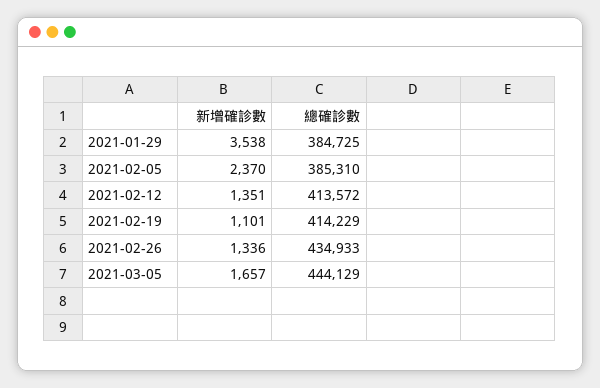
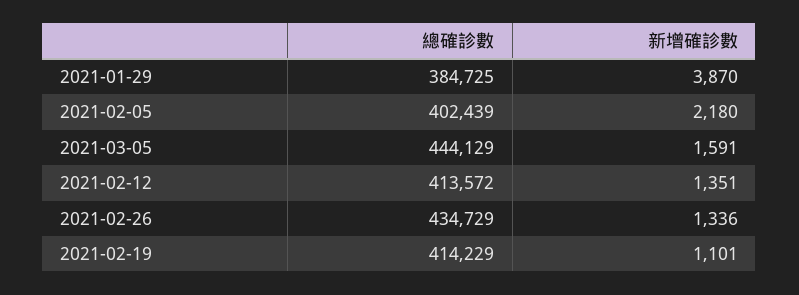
  {
    "新增確診數": {
-     "2021-01-29": 3538,
+     "2021-01-29": 3870,
-     "2021-02-05": 2370,
+     "2021-02-05": 2180,
      "2021-02-12": 1351,
      "2021-02-19": 1101,
      "2021-02-26": 1336,
-     "2021-03-05": 1657
+     "2021-03-05": 1591
    },
    "總確診數": {
      "2021-01-29": 384725,
-     "2021-02-05": 385310,
+     "2021-02-05": 402439,
      "2021-02-12": 413572,
      "2021-02-19": 414229,
-     "2021-02-26": 434933,
+     "2021-02-26": 434729,
      "2021-03-05": 444129
    }
  }

